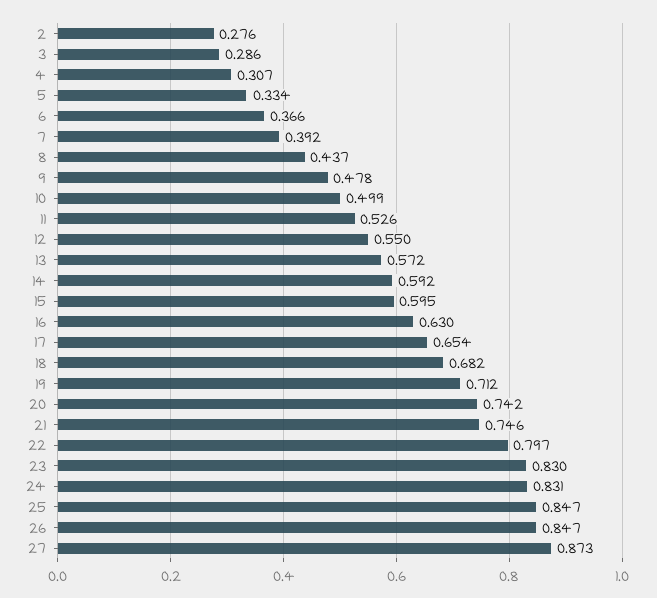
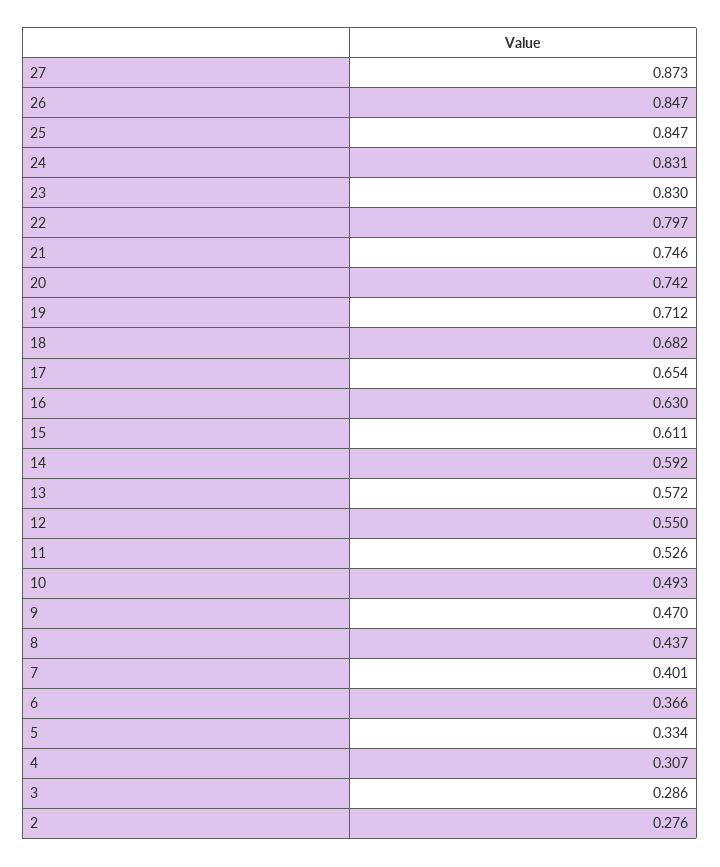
  {
    "2": 0.276,
    "3": 0.286,
    "4": 0.307,
    "5": 0.334,
    "6": 0.366,
-   "7": 0.392,
+   "7": 0.401,
    "8": 0.437,
-   "9": 0.478,
+   "9": 0.47,
-   "10": 0.499,
+   "10": 0.493,
    "11": 0.526,
    "12": 0.55,
    "13": 0.572,
    "14": 0.592,
-   "15": 0.595,
+   "15": 0.611,
    "16": 0.63,
    "17": 0.654,
    "18": 0.682,
    "19": 0.712,
    "20": 0.742,
    "21": 0.746,
    "22": 0.797,
    "23": 0.83,
    "24": 0.831,
    "25": 0.847,
    "26": 0.847,
    "27": 0.873
  }

